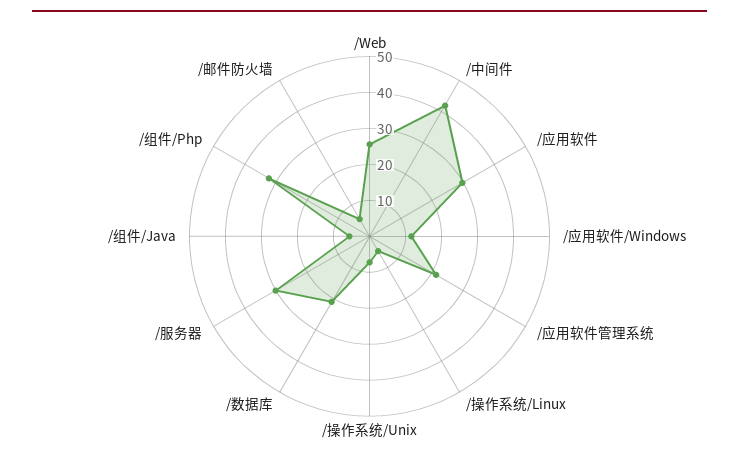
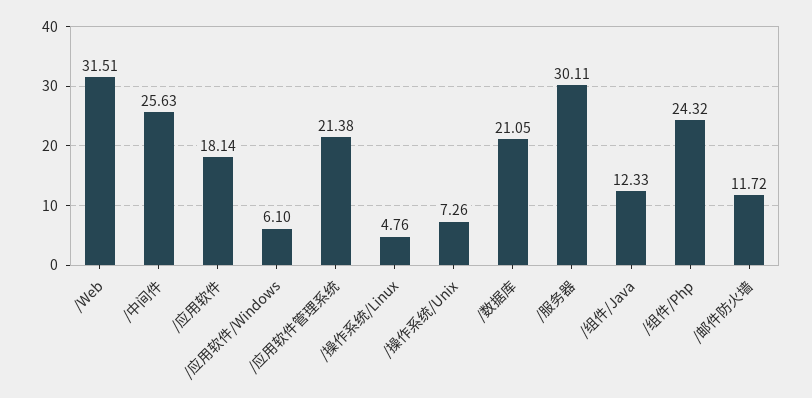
  {
-   "/Web": 25,
+   "/Web": 31.51,
-   "/中间件": 42.5,
+   "/中间件": 25.63,
-   "/应用软件": 30,
+   "/应用软件": 18.14,
-   "/应用软件/Windows": 12.5,
+   "/应用软件/Windows": 6.1,
    "/应用软件管理系统": 21.38,
    "/操作系统/Linux": 4.76,
    "/操作系统/Unix": 7.26,
    "/数据库": 21.05,
    "/服务器": 30.11,
-   "/组件/Java": 5,
+   "/组件/Java": 12.33,
-   "/组件/Php": 32.5,
+   "/组件/Php": 24.32,
-   "/邮件防火墙": 5
+   "/邮件防火墙": 11.72
  }

